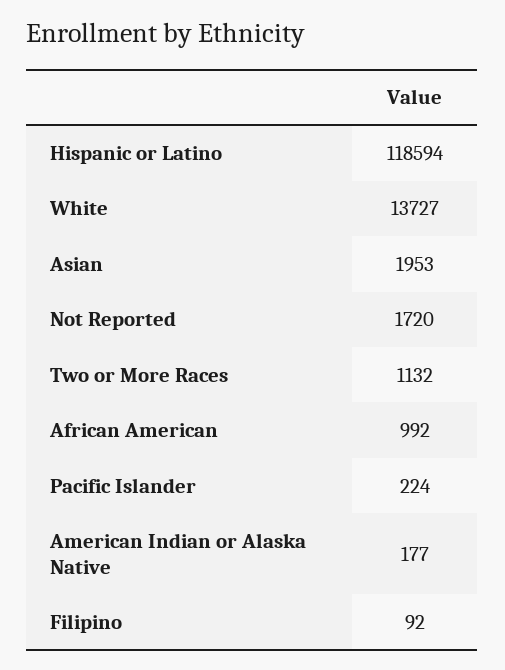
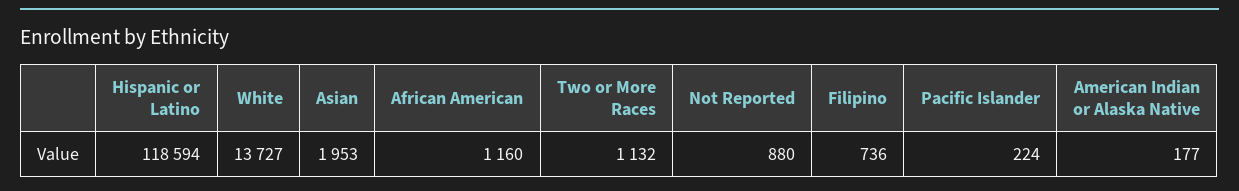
  {
    "Hispanic or Latino": 118594,
    "White": 13727,
    "Asian": 1953,
-   "Not Reported": 1720,
+   "Not Reported": 880,
    "Two or More Races": 1132,
-   "African American": 992,
+   "African American": 1160,
    "Pacific Islander": 224,
    "American Indian or Alaska Native": 177,
-   "Filipino": 92
+   "Filipino": 736
  }

